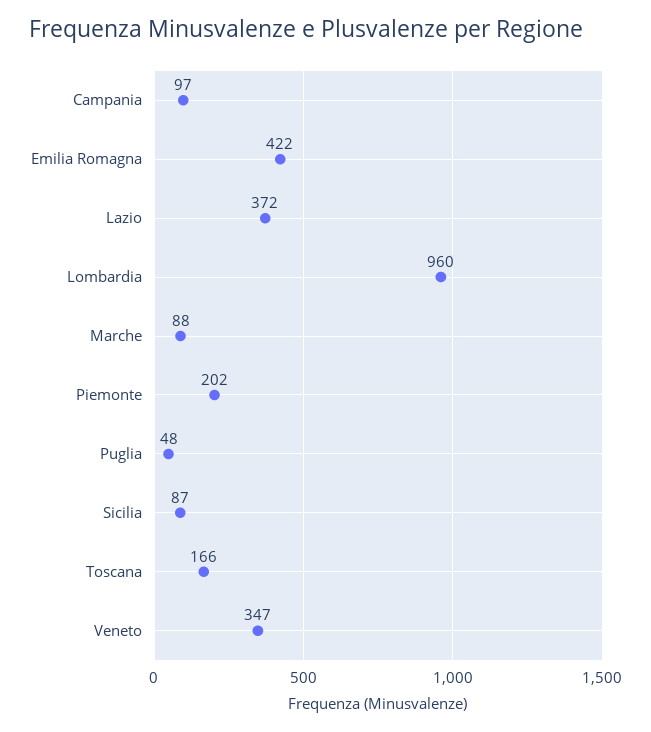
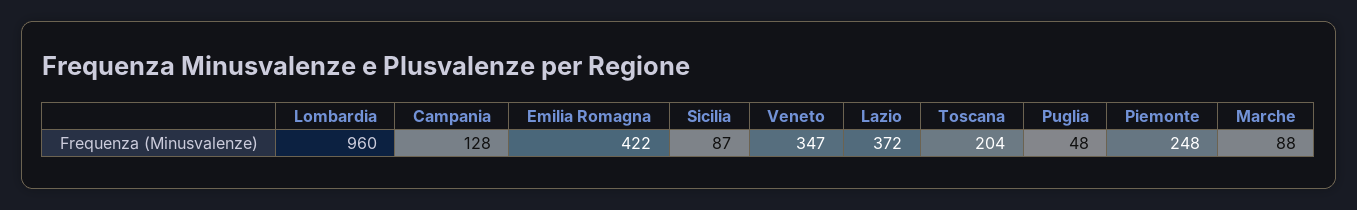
  {
-   "Campania": 97,
+   "Campania": 128,
    "Emilia Romagna": 422,
    "Lazio": 372,
    "Lombardia": 960,
    "Marche": 88,
-   "Piemonte": 202,
+   "Piemonte": 248,
    "Puglia": 48,
    "Sicilia": 87,
-   "Toscana": 166,
+   "Toscana": 204,
    "Veneto": 347
  }

